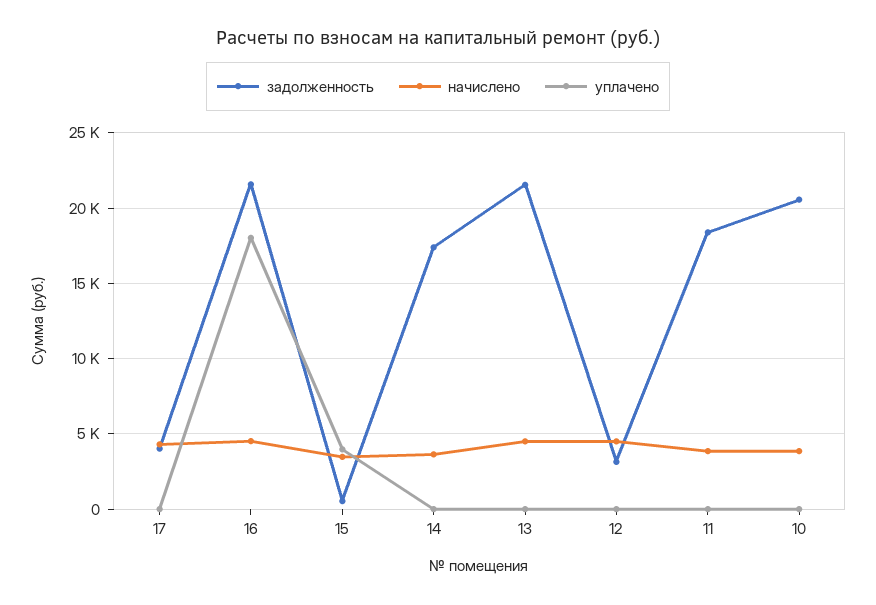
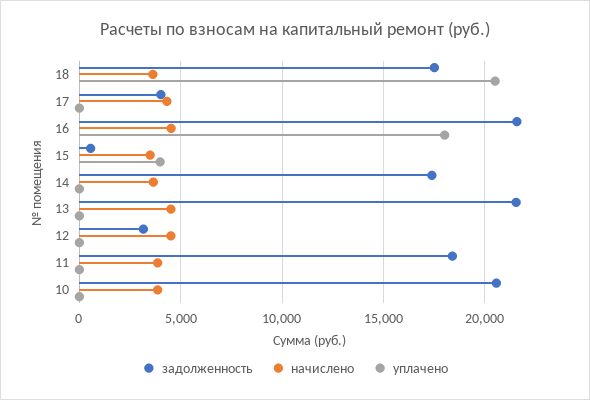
  {
    "задолженность": {
      "17": 4000,
      "16": 21500,
      "15": 500,
      "14": 17500,
      "13": 21500,
      "12": 3000,
      "11": 18500,
-     "10": 20500
+     "10": 20500,
+     "18": 17500
    },
    "начислено": {
      "17": 4500,
      "16": 4500,
      "15": 3500,
      "14": 3500,
      "13": 4500,
      "12": 4500,
      "11": 4000,
-     "10": 4000
+     "10": 4000,
+     "18": 3500
    },
    "уплачено": {
      "17": 0,
      "16": 18000,
      "15": 4000,
      "14": 0,
      "13": 0,
      "12": 0,
      "11": 0,
-     "10": 0
+     "10": 0,
+     "18": 20500
    }
  }

